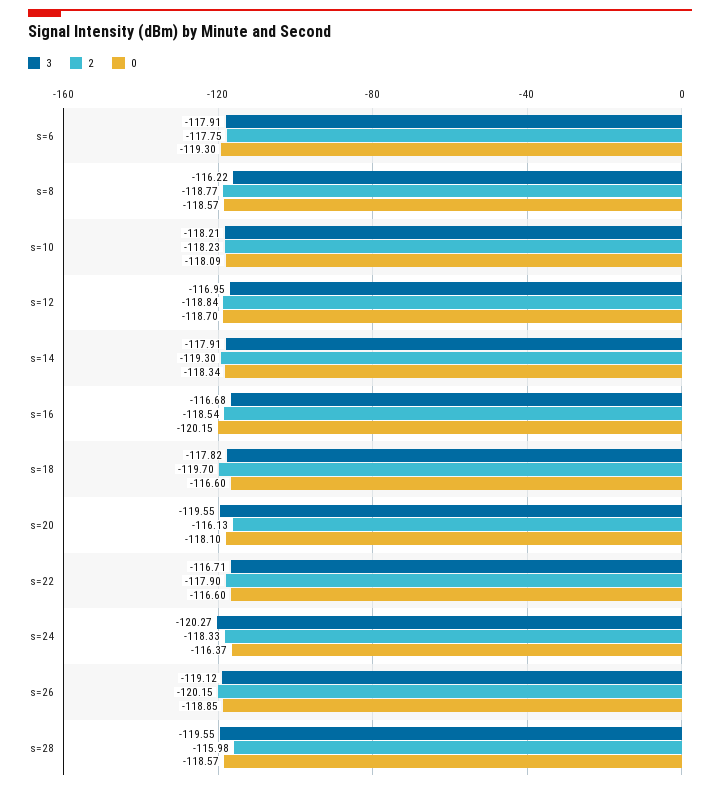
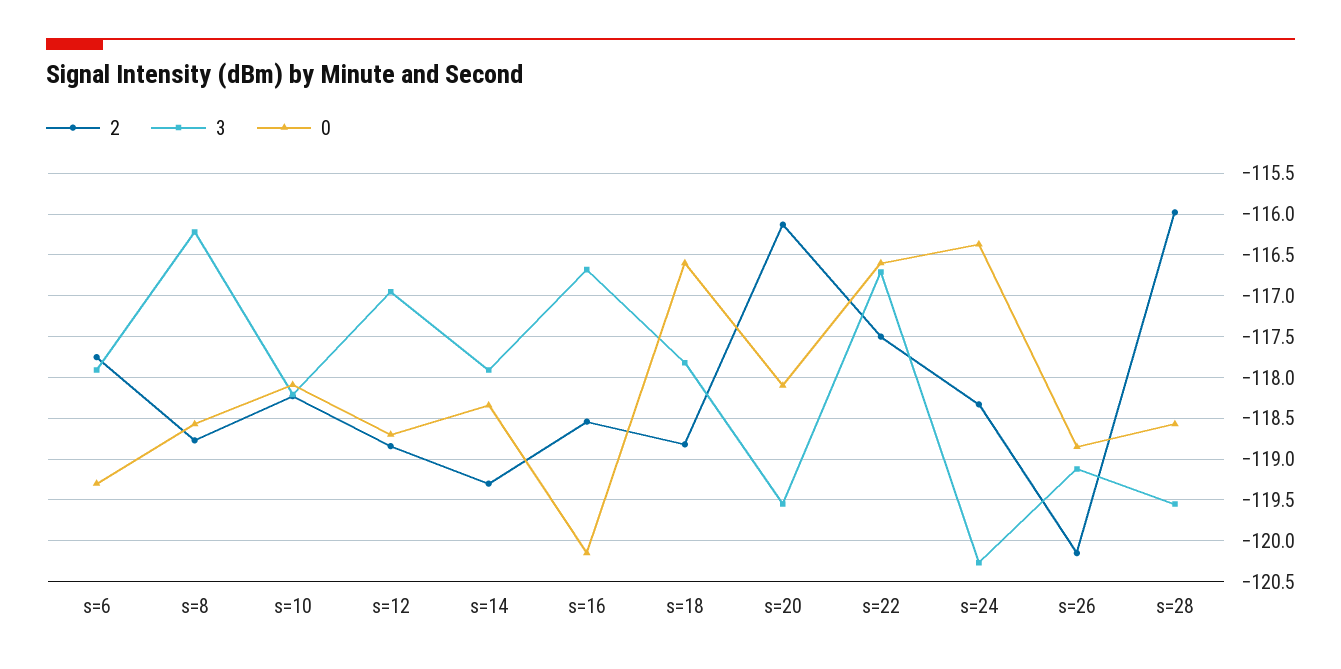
  {
    "3": {
      "s=6": -117.91,
      "s=8": -116.22,
      "s=10": -118.21,
      "s=12": -116.95,
      "s=14": -117.91,
      "s=16": -116.68,
      "s=18": -117.82,
      "s=20": -119.55,
      "s=22": -116.71,
      "s=24": -120.27,
      "s=26": -119.12,
      "s=28": -119.55
    },
    "2": {
      "s=6": -117.75,
      "s=8": -118.77,
      "s=10": -118.23,
      "s=12": -118.84,
      "s=14": -119.3,
      "s=16": -118.54,
-     "s=18": -119.7,
+     "s=18": -118.8,
      "s=20": -116.13,
-     "s=22": -117.9,
+     "s=22": -117.5,
      "s=24": -118.33,
      "s=26": -120.15,
      "s=28": -115.98
    },
    "0": {
      "s=6": -119.3,
      "s=8": -118.57,
      "s=10": -118.09,
      "s=12": -118.7,
      "s=14": -118.34,
      "s=16": -120.15,
      "s=18": -116.6,
      "s=20": -118.1,
      "s=22": -116.6,
      "s=24": -116.37,
      "s=26": -118.85,
      "s=28": -118.57
    }
  }

